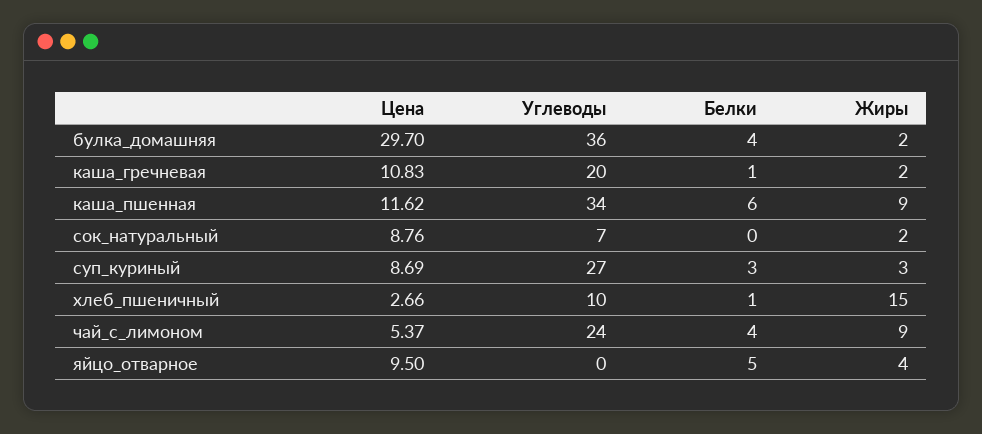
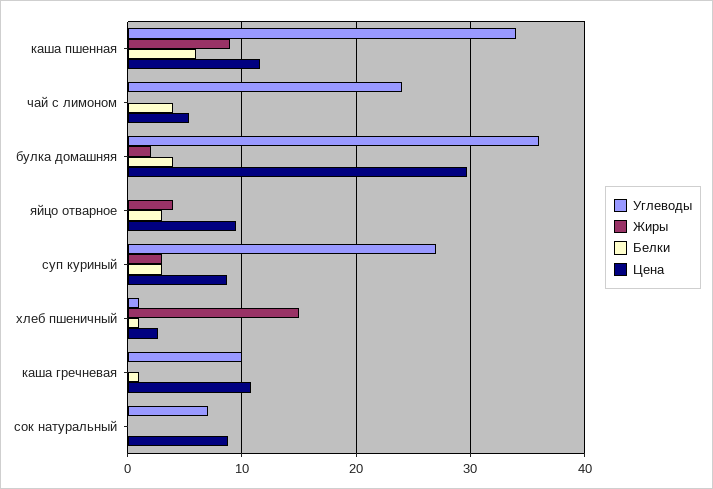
  {
    "Цена": {
      "булка_домашняя": 29.7,
      "каша_гречневая": 10.83,
      "каша_пшенная": 11.62,
      "сок_натуральный": 8.76,
      "суп_куриный": 8.69,
      "хлеб_пшеничный": 2.66,
      "чай_с_лимоном": 5.37,
      "яйцо_отварное": 9.5
    },
    "Углеводы": {
      "булка_домашняя": 36,
-     "каша_гречневая": 20,
+     "каша_гречневая": 10,
      "каша_пшенная": 34,
      "сок_натуральный": 7,
      "суп_куриный": 27,
-     "хлеб_пшеничный": 10,
+     "хлеб_пшеничный": 1,
      "чай_с_лимоном": 24,
      "яйцо_отварное": 0
    },
    "Белки": {
      "булка_домашняя": 4,
      "каша_гречневая": 1,
      "каша_пшенная": 6,
      "сок_натуральный": 0,
      "суп_куриный": 3,
      "хлеб_пшеничный": 1,
      "чай_с_лимоном": 4,
-     "яйцо_отварное": 5
+     "яйцо_отварное": 3
    },
    "Жиры": {
      "булка_домашняя": 2,
-     "каша_гречневая": 2,
+     "каша_гречневая": 0,
      "каша_пшенная": 9,
-     "сок_натуральный": 2,
+     "сок_натуральный": 0,
      "суп_куриный": 3,
      "хлеб_пшеничный": 15,
-     "чай_с_лимоном": 9,
+     "чай_с_лимоном": 0,
      "яйцо_отварное": 4
    }
  }

